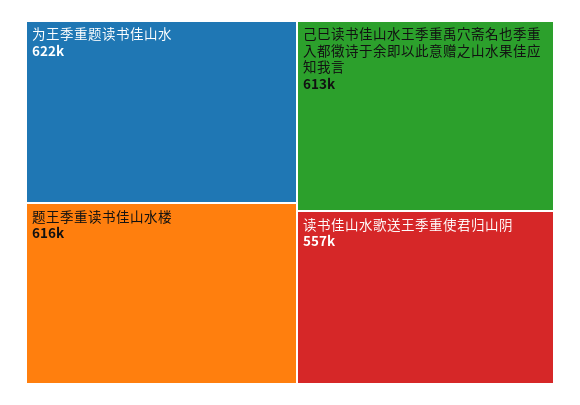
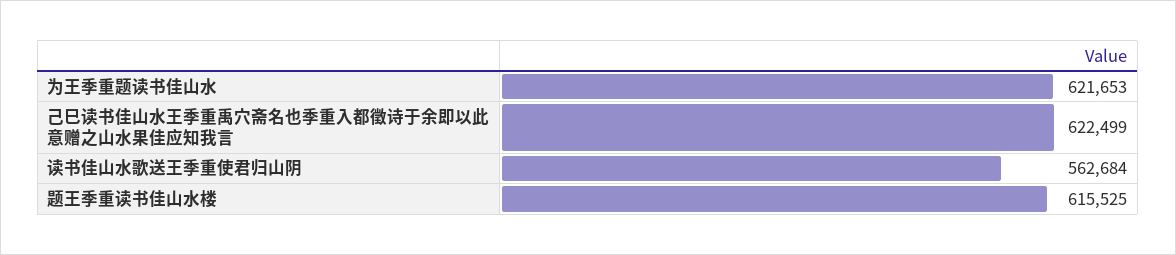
  {
    "为王季重题读书佳山水": 621653,
    "题王季重读书佳山水楼": 615525,
-   "己巳读书佳山水王季重禹穴斋名也季重入都徵诗于余即以此意赠之山水果佳应知我言": 613000,
+   "己巳读书佳山水王季重禹穴斋名也季重入都徵诗于余即以此意赠之山水果佳应知我言": 622499,
-   "读书佳山水歌送王季重使君归山阴": 557000
+   "读书佳山水歌送王季重使君归山阴": 562684
  }

